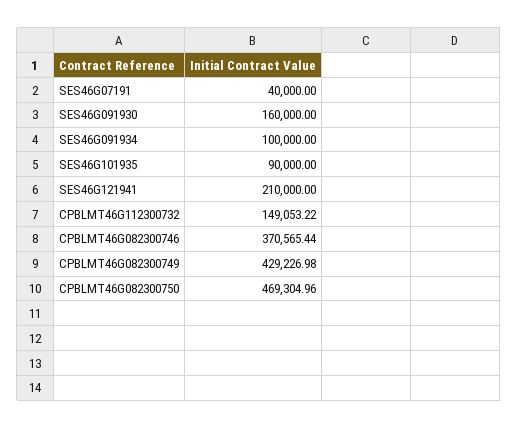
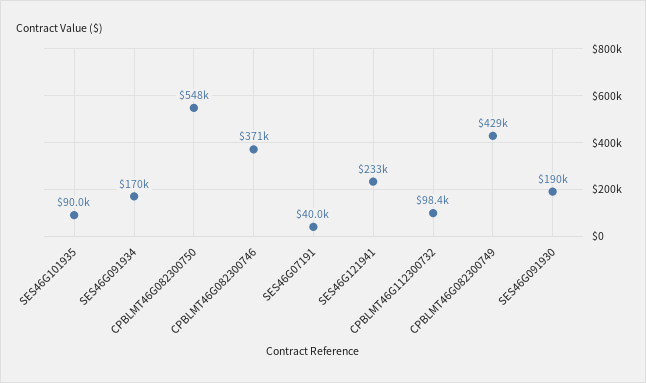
  {
    "SES46G07191": 40000,
-   "SES46G091930": 160000,
+   "SES46G091930": 190000,
-   "SES46G091934": 100000,
+   "SES46G091934": 170000,
    "SES46G101935": 90000,
-   "SES46G121941": 210000,
+   "SES46G121941": 233000,
-   "CPBLMT46G112300732": 149053.22,
+   "CPBLMT46G112300732": 98400,
    "CPBLMT46G082300746": 370565.44,
    "CPBLMT46G082300749": 429226.98,
-   "CPBLMT46G082300750": 469304.96
+   "CPBLMT46G082300750": 548000
  }

